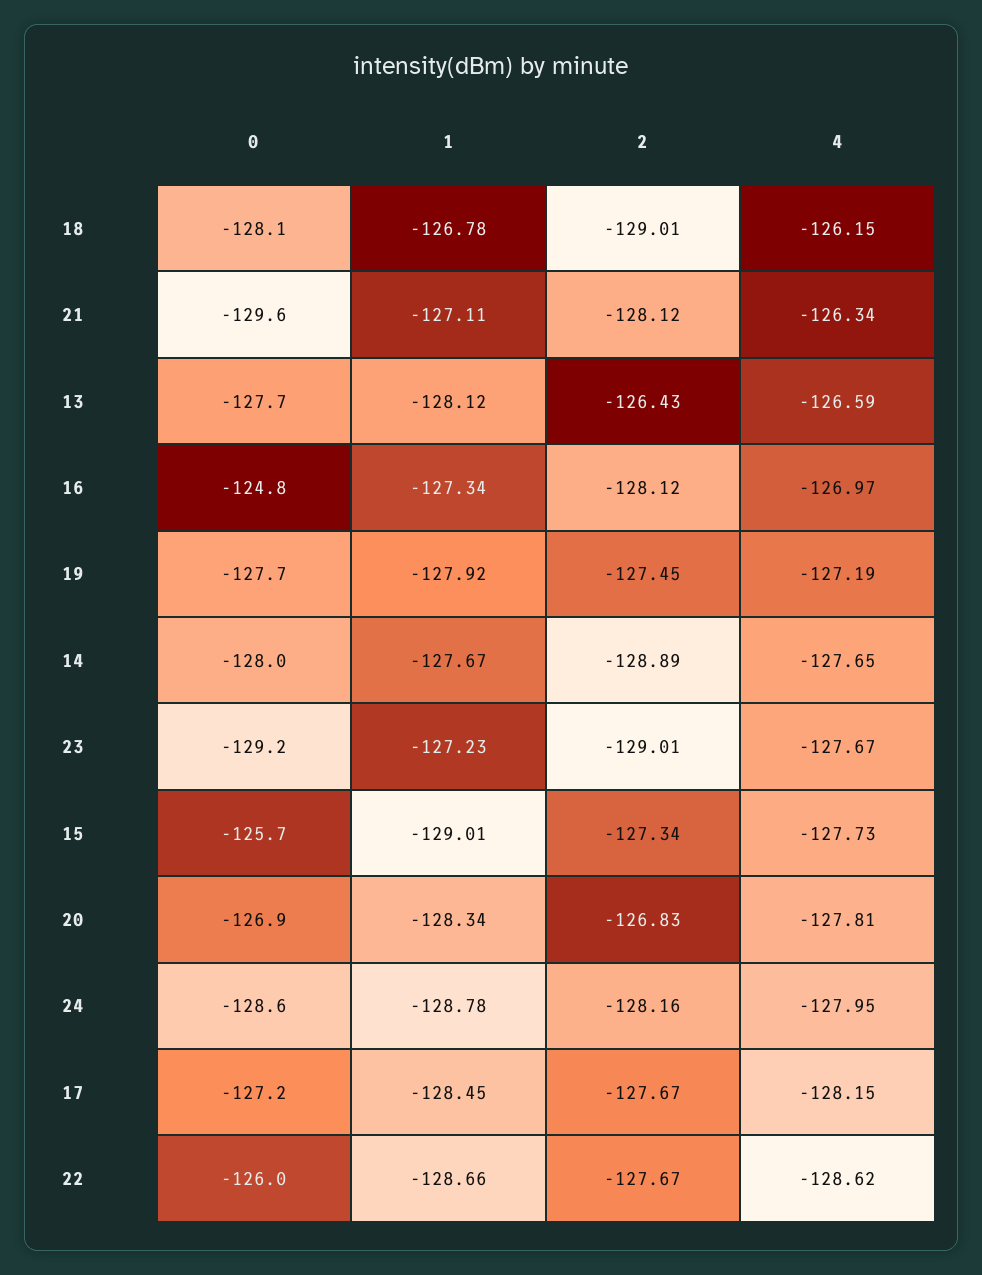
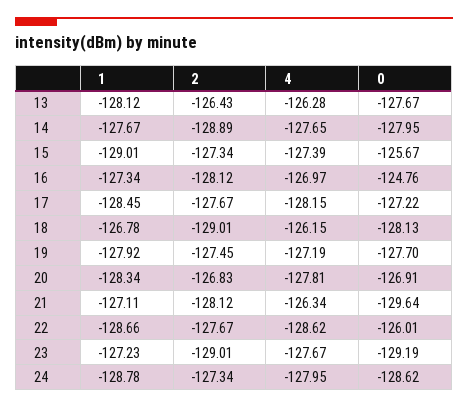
  {
    "0": {
      "18": -128.13,
      "21": -129.64,
      "13": -127.67,
      "16": -124.76,
      "19": -127.7,
      "14": -127.95,
      "23": -129.19,
      "15": -125.67,
      "20": -126.91,
      "24": -128.62,
      "17": -127.22,
      "22": -126.01
    },
    "1": {
      "18": -126.78,
      "21": -127.11,
      "13": -128.12,
      "16": -127.34,
      "19": -127.92,
      "14": -127.67,
      "23": -127.23,
      "15": -129.01,
      "20": -128.34,
      "24": -128.78,
      "17": -128.45,
      "22": -128.66
    },
    "2": {
      "18": -129.01,
      "21": -128.12,
      "13": -126.43,
      "16": -128.12,
      "19": -127.45,
      "14": -128.89,
      "23": -129.01,
      "15": -127.34,
      "20": -126.83,
-     "24": -128.16,
+     "24": -127.34,
      "17": -127.67,
      "22": -127.67
    },
    "4": {
      "18": -126.15,
      "21": -126.34,
-     "13": -126.59,
+     "13": -126.28,
      "16": -126.97,
      "19": -127.19,
      "14": -127.65,
      "23": -127.67,
-     "15": -127.73,
+     "15": -127.39,
      "20": -127.81,
      "24": -127.95,
      "17": -128.15,
      "22": -128.62
    }
  }

